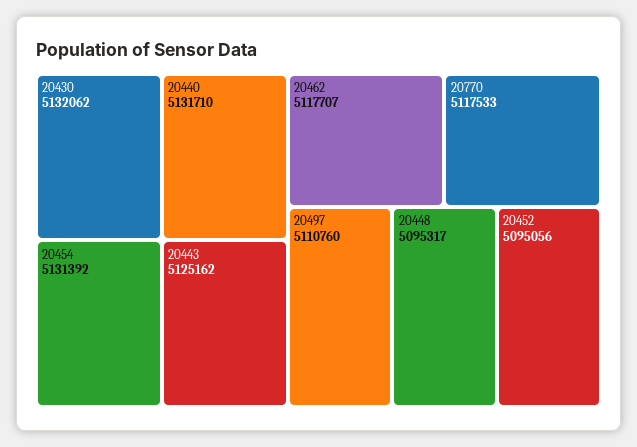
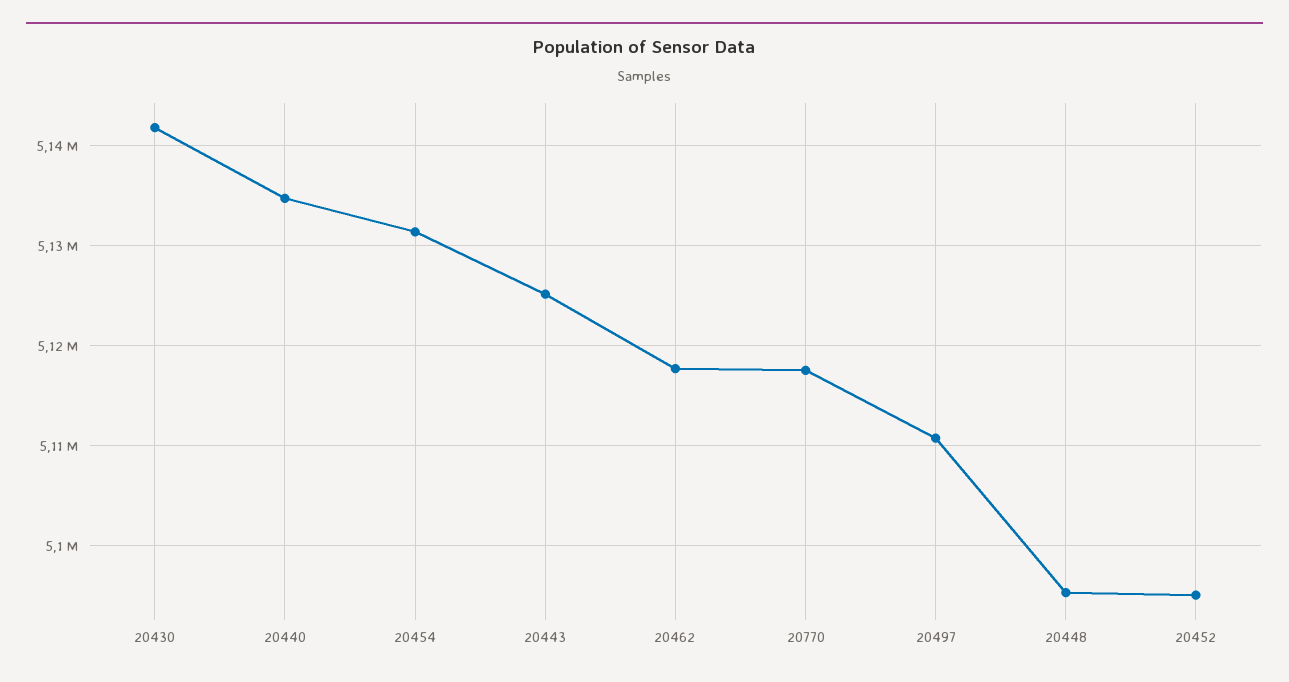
  {
-   "20430": 5132062,
+   "20430": 5142000,
-   "20440": 5131710,
+   "20440": 5135000,
    "20454": 5131392,
    "20443": 5125162,
    "20462": 5117707,
    "20770": 5117533,
    "20497": 5110760,
    "20448": 5095317,
    "20452": 5095056
  }

